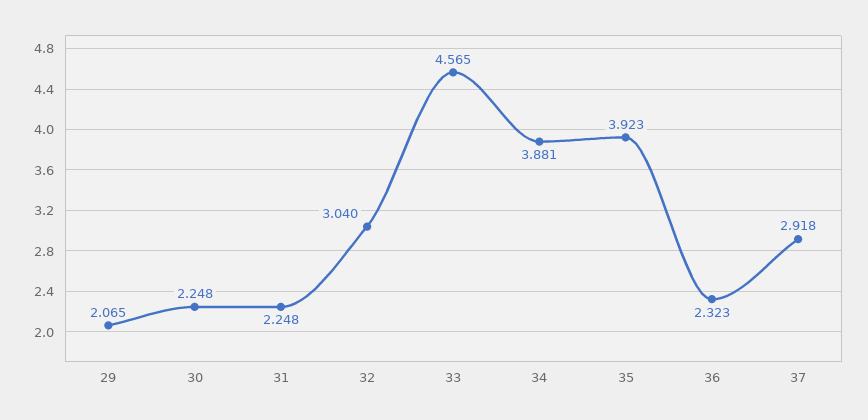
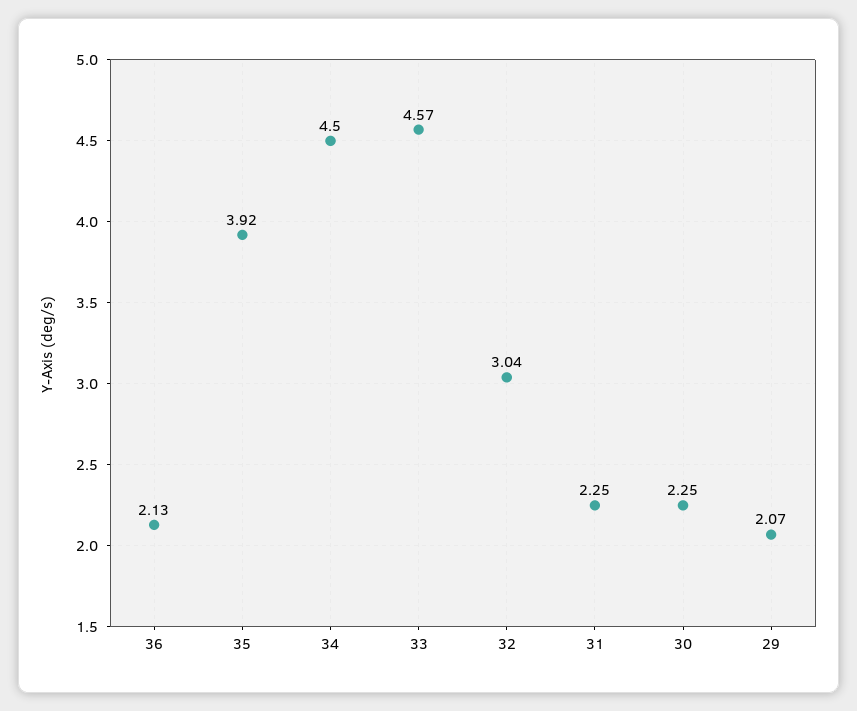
  {
    "29": 2.065,
    "30": 2.248,
    "31": 2.248,
    "32": 3.04,
    "33": 4.565,
-   "34": 3.881,
+   "34": 4.5,
    "35": 3.923,
-   "36": 2.323,
+   "36": 2.13
-   "37": 2.918
  }

